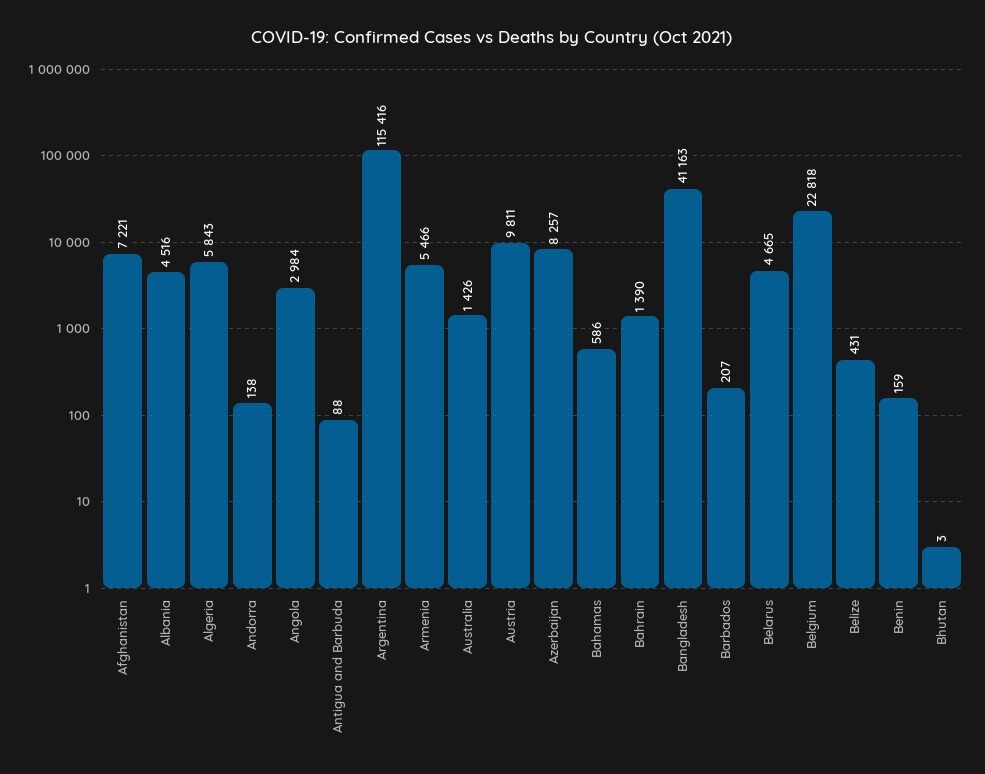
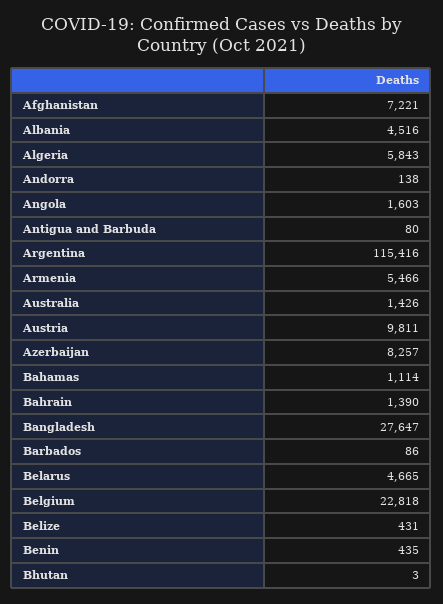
  {
    "Afghanistan": 7221,
    "Albania": 4516,
    "Algeria": 5843,
    "Andorra": 138,
-   "Angola": 2984,
+   "Angola": 1603,
-   "Antigua and Barbuda": 88,
+   "Antigua and Barbuda": 80,
    "Argentina": 115416,
    "Armenia": 5466,
    "Australia": 1426,
    "Austria": 9811,
    "Azerbaijan": 8257,
-   "Bahamas": 586,
+   "Bahamas": 1114,
    "Bahrain": 1390,
-   "Bangladesh": 41163,
+   "Bangladesh": 27647,
-   "Barbados": 207,
+   "Barbados": 86,
    "Belarus": 4665,
    "Belgium": 22818,
    "Belize": 431,
-   "Benin": 159,
+   "Benin": 435,
    "Bhutan": 3
  }

